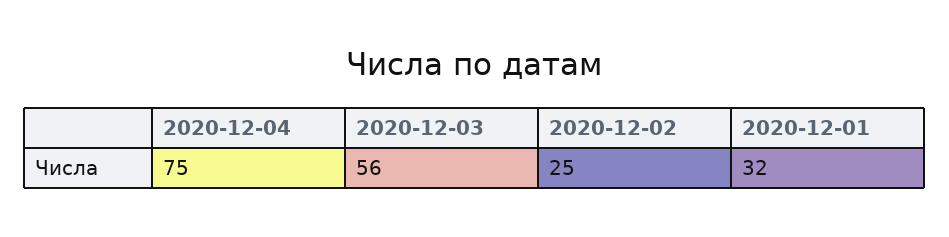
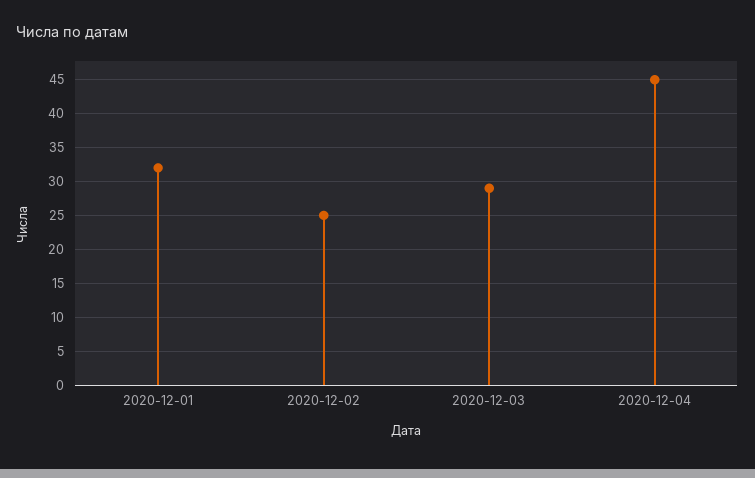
  {
-   "2020-12-04": 75,
+   "2020-12-04": 45,
-   "2020-12-03": 56,
+   "2020-12-03": 29,
    "2020-12-02": 25,
    "2020-12-01": 32
  }

